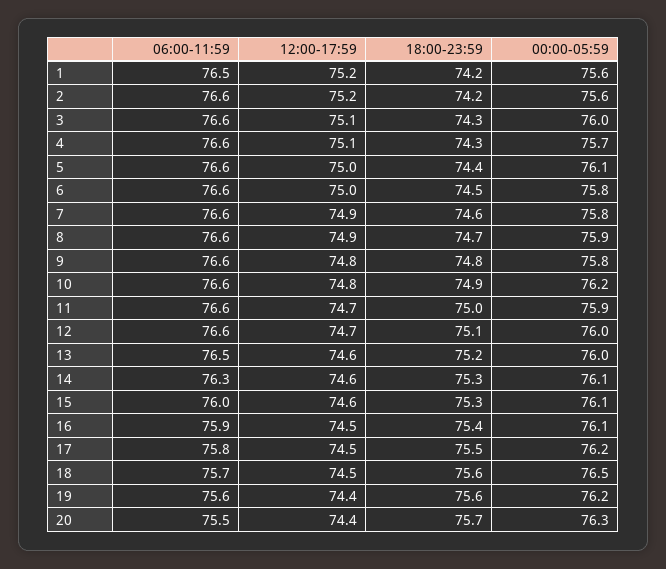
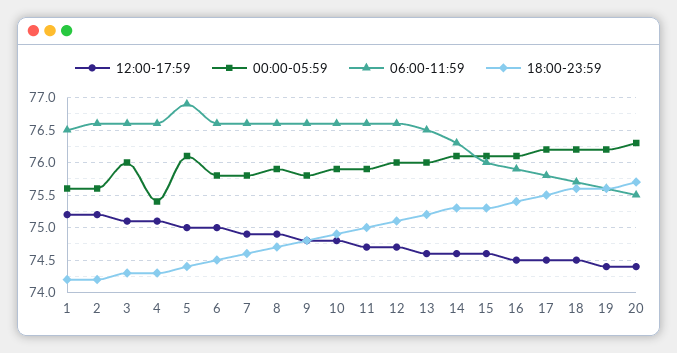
  {
    "06:00-11:59": {
      "1": 76.5,
      "2": 76.6,
      "3": 76.6,
      "4": 76.6,
-     "5": 76.6,
+     "5": 76.9,
      "6": 76.6,
      "7": 76.6,
      "8": 76.6,
      "9": 76.6,
      "10": 76.6,
      "11": 76.6,
      "12": 76.6,
      "13": 76.5,
      "14": 76.3,
      "15": 76,
      "16": 75.9,
      "17": 75.8,
      "18": 75.7,
      "19": 75.6,
      "20": 75.5
    },
    "12:00-17:59": {
      "1": 75.2,
      "2": 75.2,
      "3": 75.1,
      "4": 75.1,
      "5": 75,
      "6": 75,
      "7": 74.9,
      "8": 74.9,
      "9": 74.8,
      "10": 74.8,
      "11": 74.7,
      "12": 74.7,
      "13": 74.6,
      "14": 74.6,
      "15": 74.6,
      "16": 74.5,
      "17": 74.5,
      "18": 74.5,
      "19": 74.4,
      "20": 74.4
    },
    "18:00-23:59": {
      "1": 74.2,
      "2": 74.2,
      "3": 74.3,
      "4": 74.3,
      "5": 74.4,
      "6": 74.5,
      "7": 74.6,
      "8": 74.7,
      "9": 74.8,
      "10": 74.9,
      "11": 75,
      "12": 75.1,
      "13": 75.2,
      "14": 75.3,
      "15": 75.3,
      "16": 75.4,
      "17": 75.5,
      "18": 75.6,
      "19": 75.6,
      "20": 75.7
    },
    "00:00-05:59": {
      "1": 75.6,
      "2": 75.6,
      "3": 76,
-     "4": 75.7,
+     "4": 75.4,
      "5": 76.1,
      "6": 75.8,
      "7": 75.8,
      "8": 75.9,
      "9": 75.8,
-     "10": 76.2,
+     "10": 75.9,
      "11": 75.9,
      "12": 76,
      "13": 76,
      "14": 76.1,
      "15": 76.1,
      "16": 76.1,
      "17": 76.2,
-     "18": 76.5,
+     "18": 76.2,
      "19": 76.2,
      "20": 76.3
    }
  }

